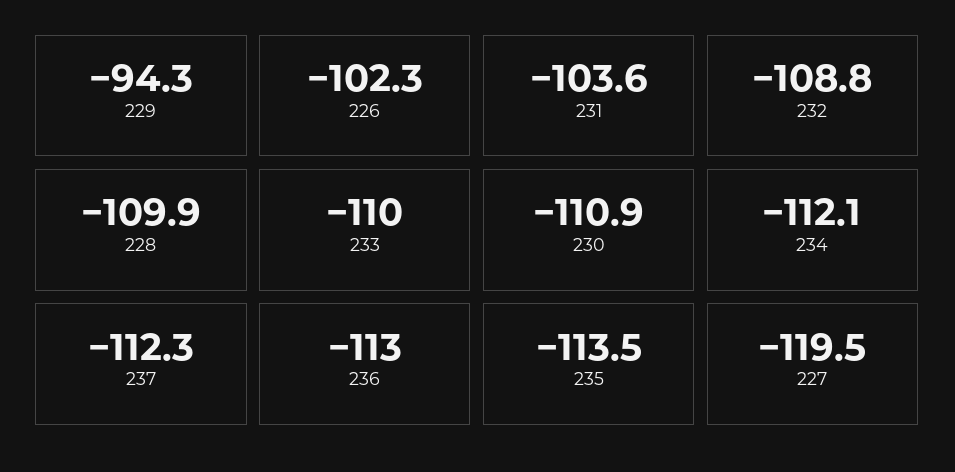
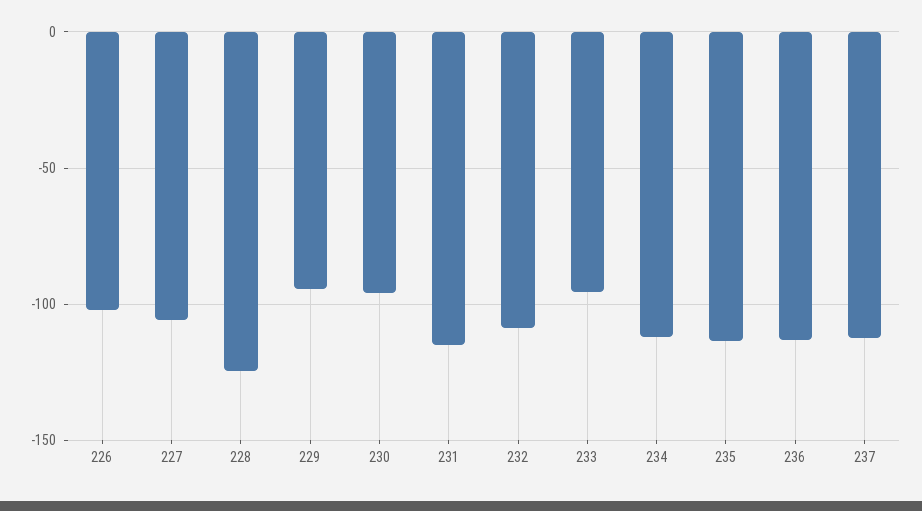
  {
    "229": -94.3,
    "226": -102.3,
-   "231": -103.6,
+   "231": -115,
    "232": -108.8,
-   "228": -109.9,
+   "228": -125,
-   "233": -110,
+   "233": -95,
-   "230": -110.9,
+   "230": -95,
    "234": -112.1,
    "237": -112.3,
    "236": -113,
    "235": -113.5,
-   "227": -119.5
+   "227": -105
  }

